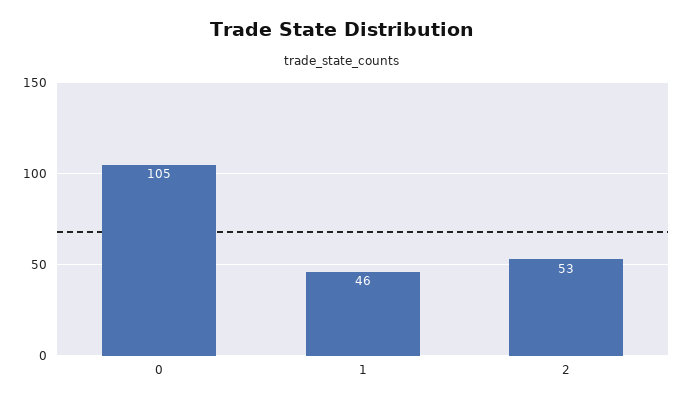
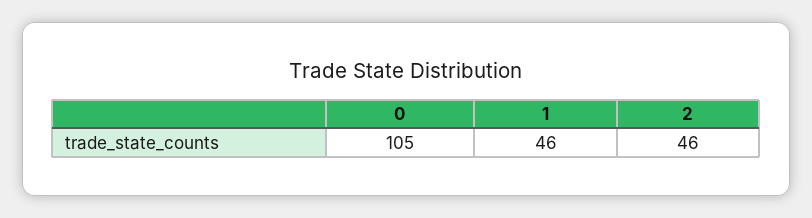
  {
    "0": 105,
    "1": 46,
-   "2": 53
+   "2": 46
  }

